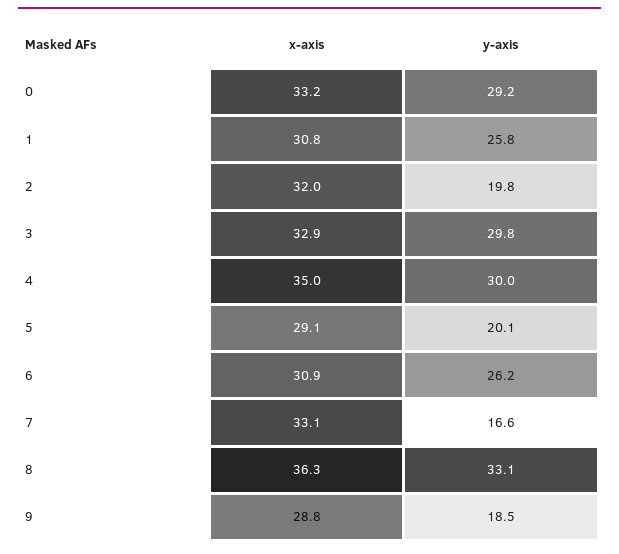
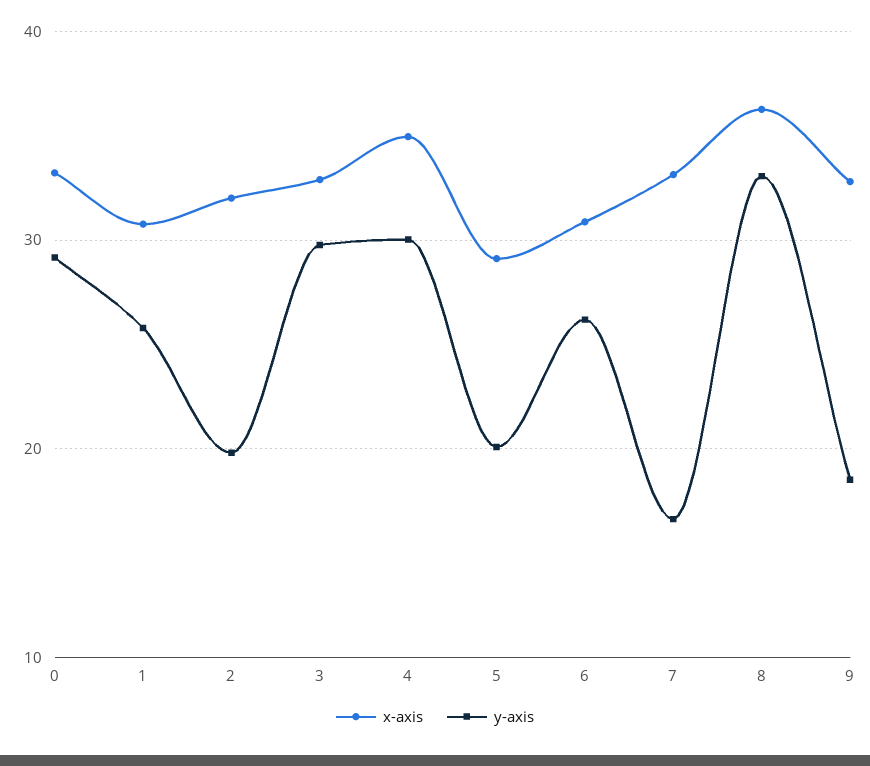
  {
    "x-axis": {
      "0": 33.2,
      "1": 30.8,
      "2": 32,
      "3": 32.9,
      "4": 35,
      "5": 29.1,
      "6": 30.9,
      "7": 33.1,
      "8": 36.3,
-     "9": 28.8
+     "9": 33
    },
    "y-axis": {
      "0": 29.2,
      "1": 25.8,
      "2": 19.8,
      "3": 29.8,
      "4": 30,
      "5": 20.1,
      "6": 26.2,
      "7": 16.6,
      "8": 33.1,
      "9": 18.5
    }
  }

